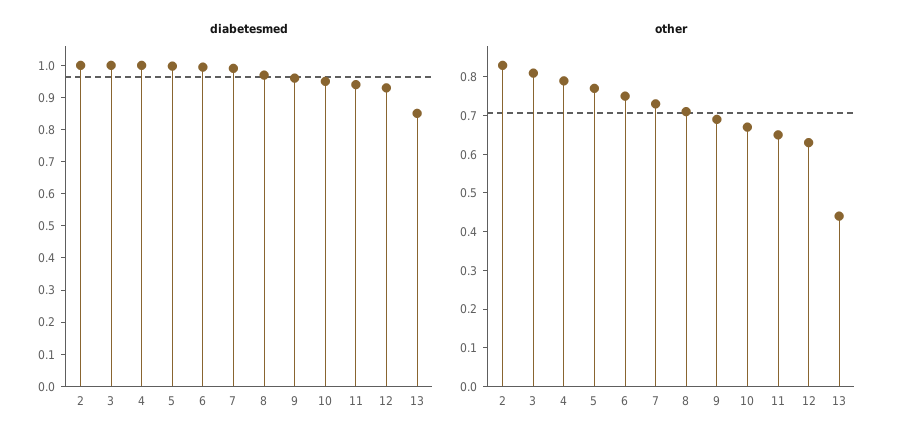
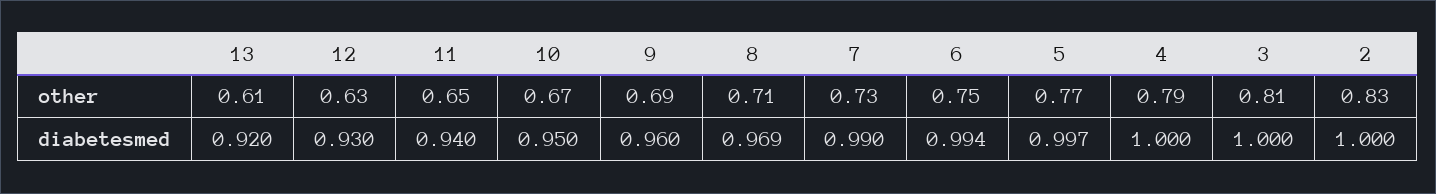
  {
    "diabetesmed": {
      "2": 1,
      "3": 1,
      "4": 1,
      "5": 0.997,
      "6": 0.994,
      "7": 0.99,
      "8": 0.969,
      "9": 0.96,
      "10": 0.95,
      "11": 0.94,
      "12": 0.93,
-     "13": 0.85
+     "13": 0.92
    },
    "other": {
      "2": 0.83,
      "3": 0.81,
      "4": 0.79,
      "5": 0.77,
      "6": 0.75,
      "7": 0.73,
      "8": 0.71,
      "9": 0.69,
      "10": 0.67,
      "11": 0.65,
      "12": 0.63,
-     "13": 0.45
+     "13": 0.61
    }
  }

